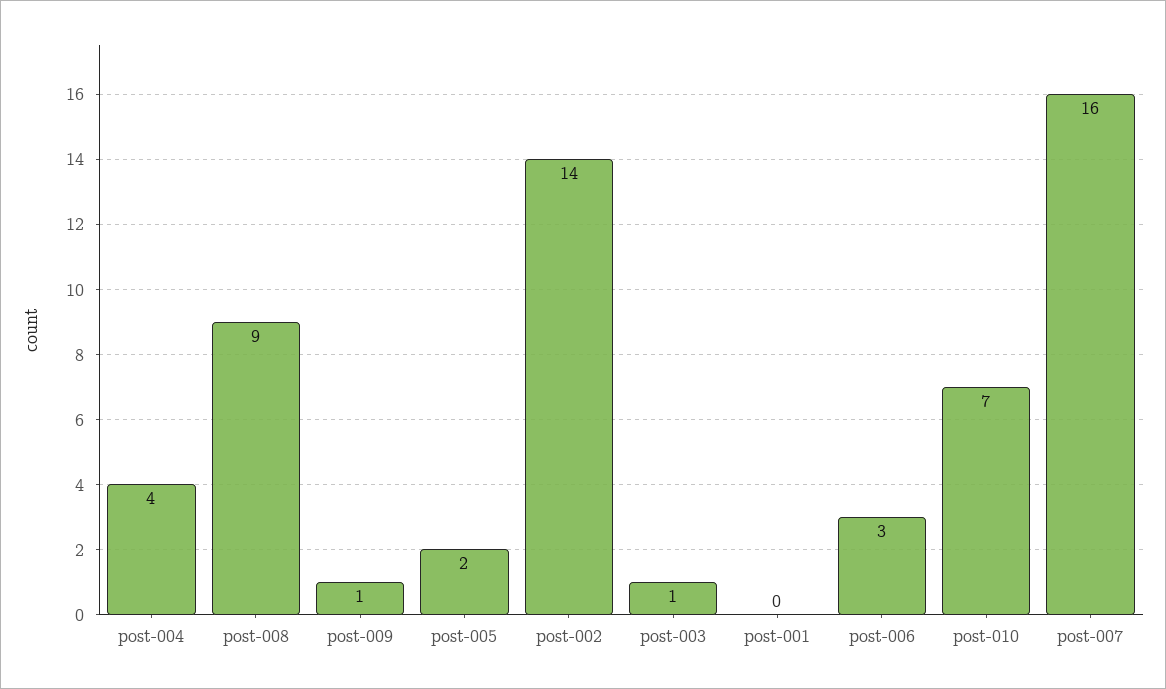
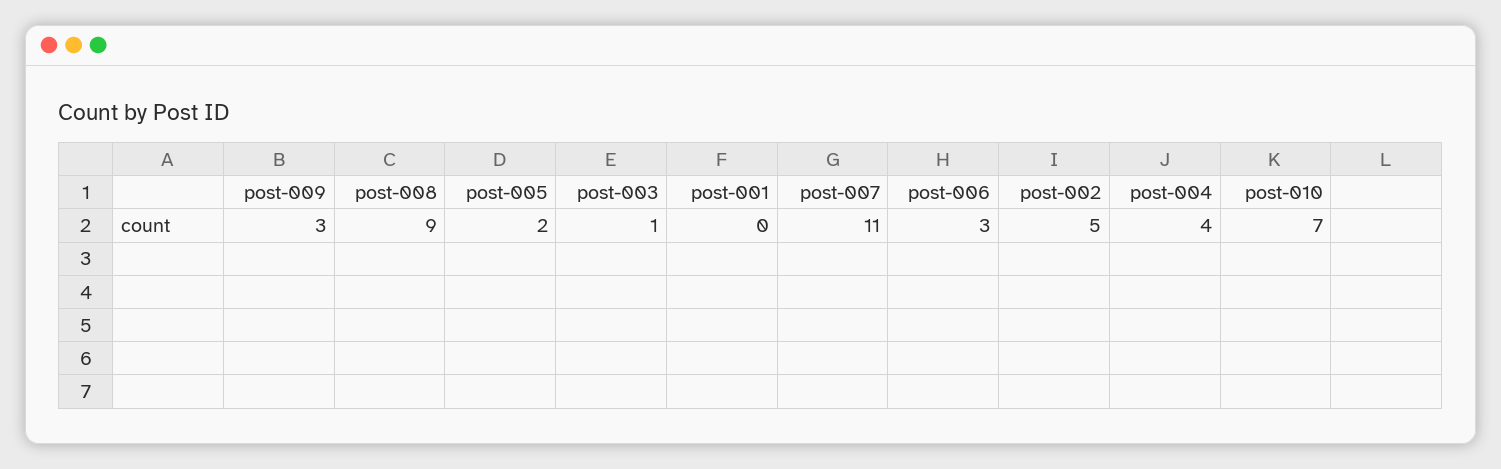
  {
    "post-004": 4,
    "post-008": 9,
-   "post-009": 1,
+   "post-009": 3,
    "post-005": 2,
-   "post-002": 14,
+   "post-002": 5,
    "post-003": 1,
    "post-001": 0,
    "post-006": 3,
    "post-010": 7,
-   "post-007": 16
+   "post-007": 11
  }

